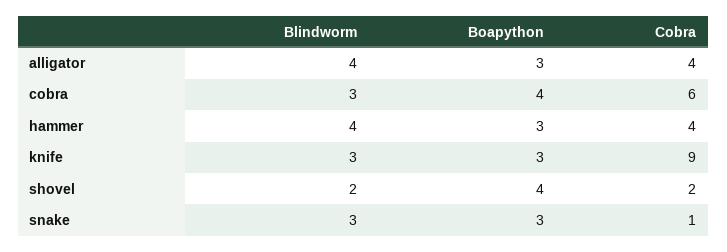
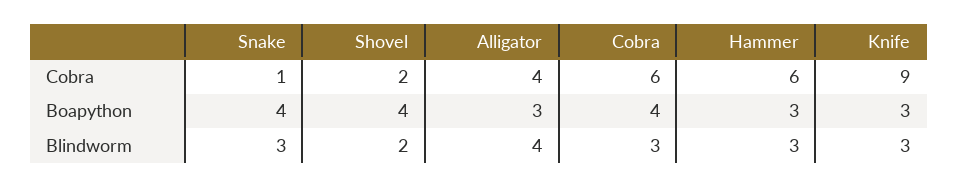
  {
    "Blindworm": {
      "alligator": 4,
      "cobra": 3,
-     "hammer": 4,
+     "hammer": 3,
      "knife": 3,
      "shovel": 2,
      "snake": 3
    },
    "Boapython": {
      "alligator": 3,
      "cobra": 4,
      "hammer": 3,
      "knife": 3,
      "shovel": 4,
-     "snake": 3
+     "snake": 4
    },
    "Cobra": {
      "alligator": 4,
      "cobra": 6,
-     "hammer": 4,
+     "hammer": 6,
      "knife": 9,
      "shovel": 2,
      "snake": 1
    }
  }

